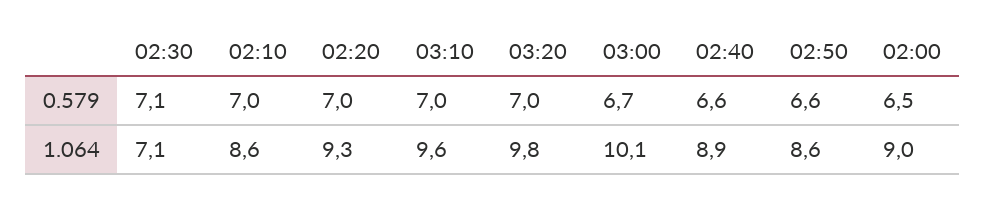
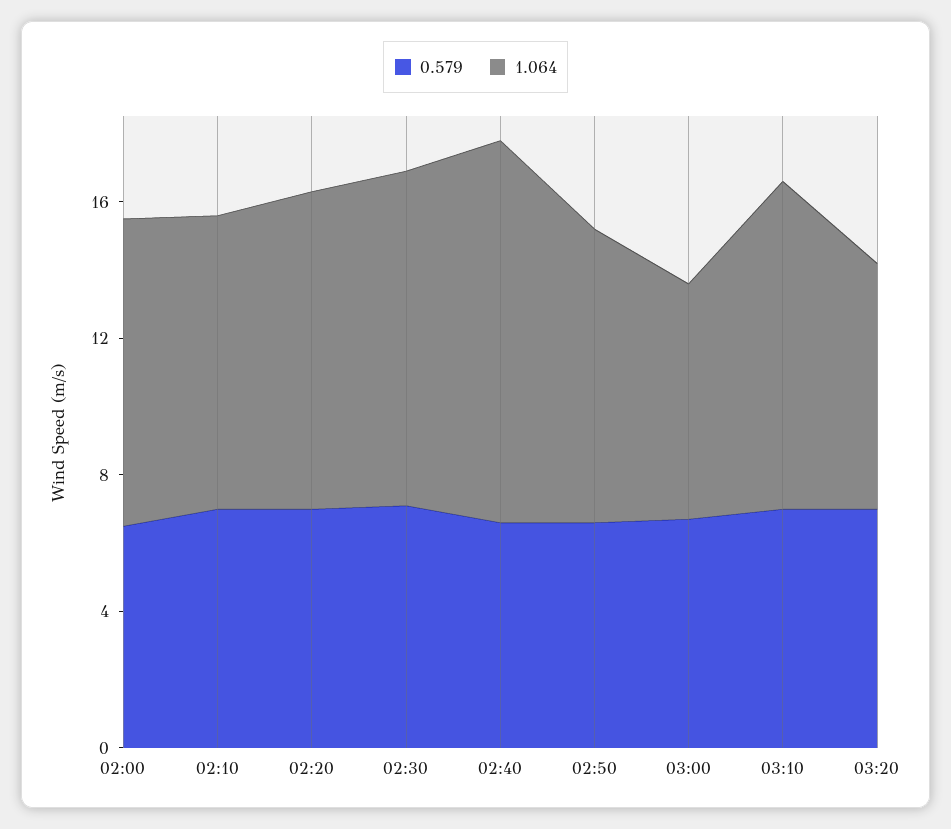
  {
    "0.579": {
      "02:30": 7.1,
      "02:10": 7,
      "02:20": 7,
      "03:10": 7,
      "03:20": 7,
      "03:00": 6.7,
      "02:40": 6.6,
      "02:50": 6.6,
      "02:00": 6.5
    },
    "1.064": {
-     "02:30": 7.1,
+     "02:30": 10,
      "02:10": 8.6,
      "02:20": 9.3,
      "03:10": 9.6,
-     "03:20": 9.8,
+     "03:20": 7,
-     "03:00": 10.1,
+     "03:00": 7,
-     "02:40": 8.9,
+     "02:40": 11,
      "02:50": 8.6,
      "02:00": 9
    }
  }

